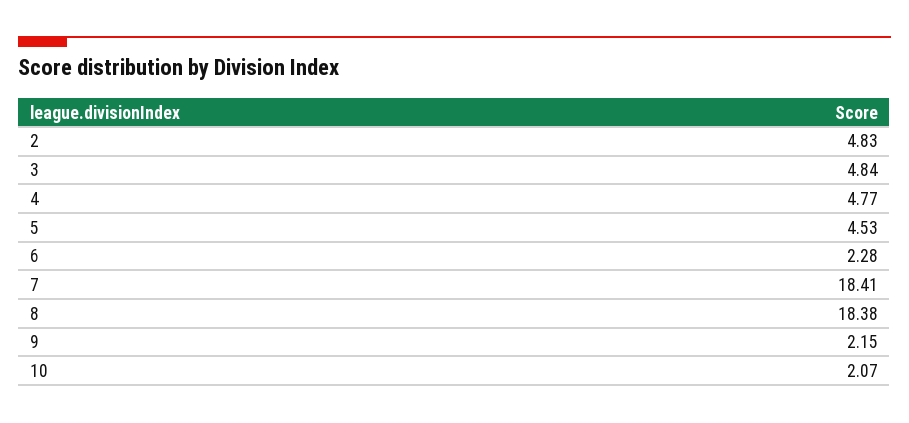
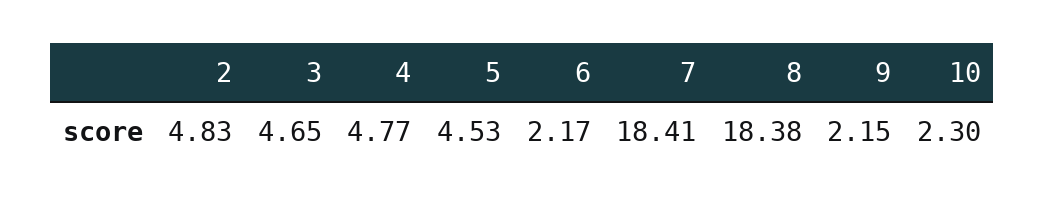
  {
    "2": 4.83,
-   "3": 4.84,
+   "3": 4.65,
    "4": 4.77,
    "5": 4.53,
-   "6": 2.28,
+   "6": 2.17,
    "7": 18.41,
    "8": 18.38,
    "9": 2.15,
-   "10": 2.07
+   "10": 2.3
  }

